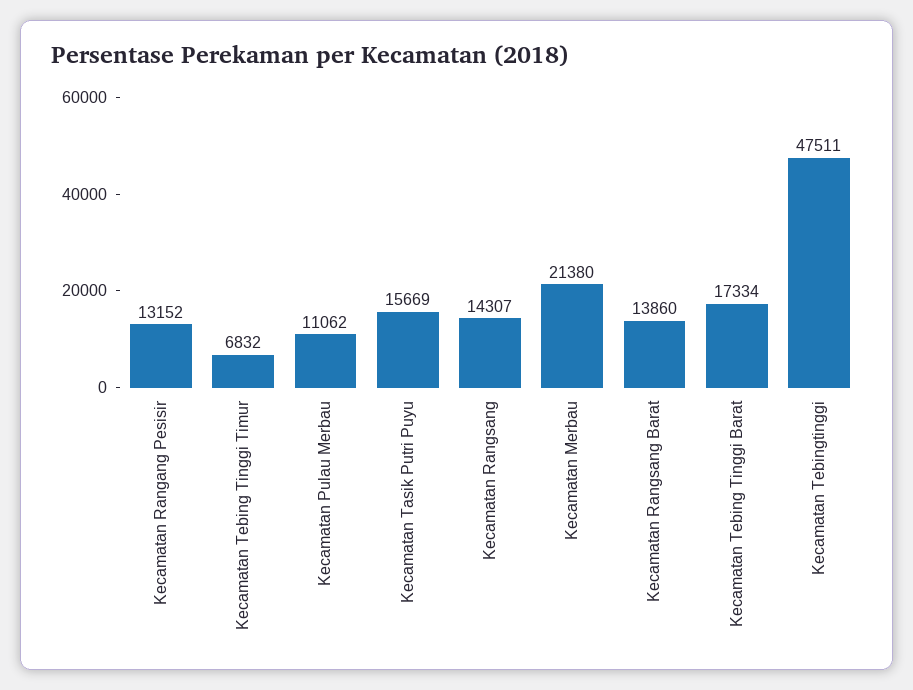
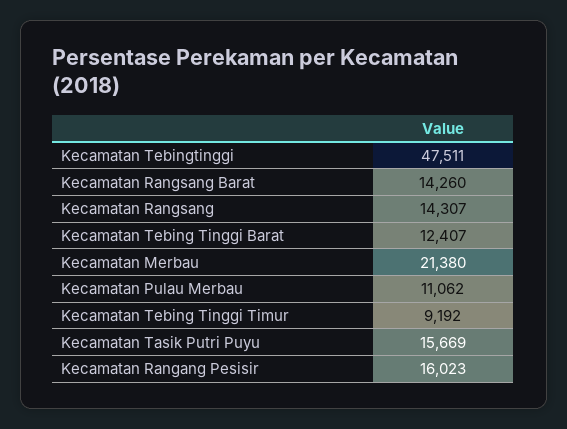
  {
-   "Kecamatan Rangang Pesisir": 13152,
+   "Kecamatan Rangang Pesisir": 16023,
-   "Kecamatan Tebing Tinggi Timur": 6832,
+   "Kecamatan Tebing Tinggi Timur": 9192,
    "Kecamatan Pulau Merbau": 11062,
    "Kecamatan Tasik Putri Puyu": 15669,
    "Kecamatan Rangsang": 14307,
    "Kecamatan Merbau": 21380,
-   "Kecamatan Rangsang Barat": 13860,
+   "Kecamatan Rangsang Barat": 14260,
-   "Kecamatan Tebing Tinggi Barat": 17334,
+   "Kecamatan Tebing Tinggi Barat": 12407,
    "Kecamatan Tebingtinggi": 47511
  }

